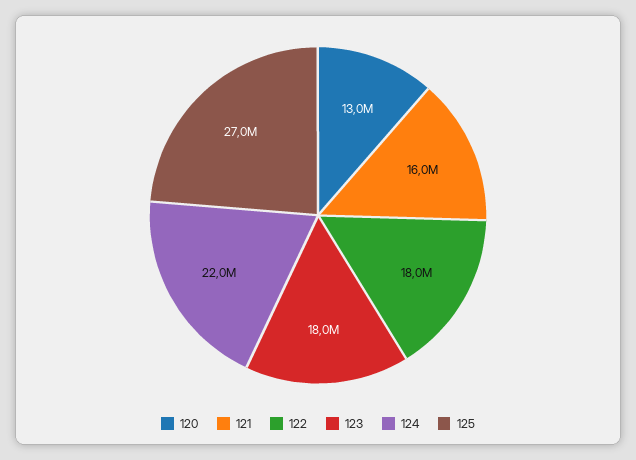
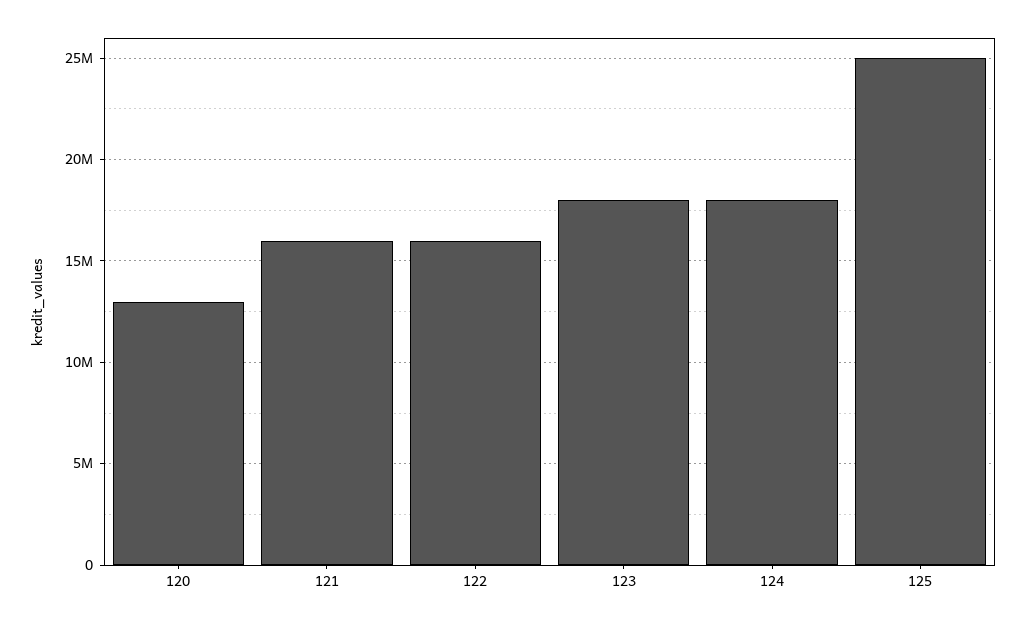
  {
    "120": 13000000,
    "121": 16000000,
-   "122": 18000000,
+   "122": 16000000,
    "123": 18000000,
-   "124": 22000000,
+   "124": 18000000,
-   "125": 27000000
+   "125": 25000000
  }

